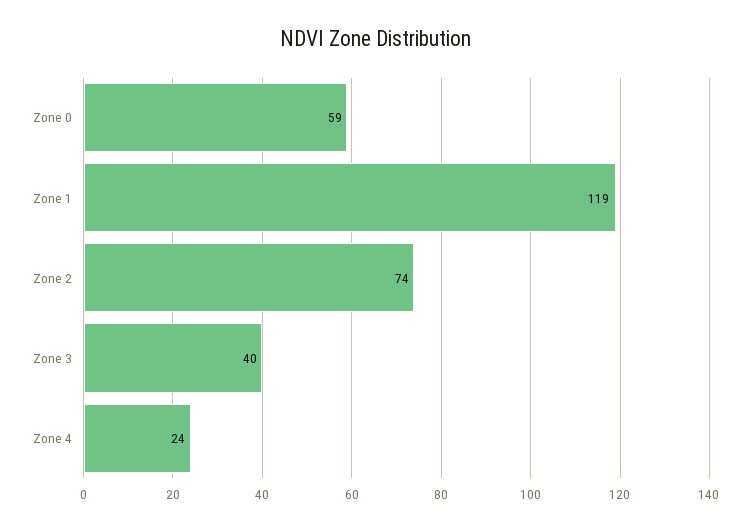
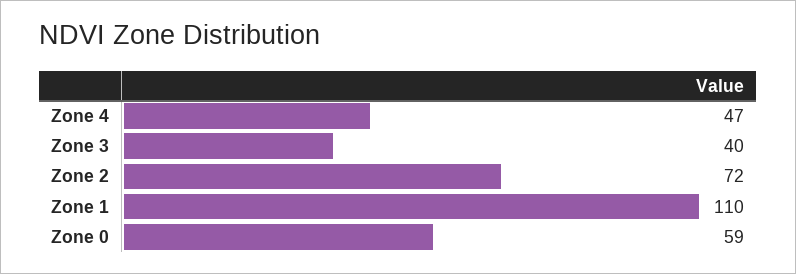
  {
    "Zone 0": 59,
-   "Zone 1": 119,
+   "Zone 1": 110,
-   "Zone 2": 74,
+   "Zone 2": 72,
    "Zone 3": 40,
-   "Zone 4": 24
+   "Zone 4": 47
  }

